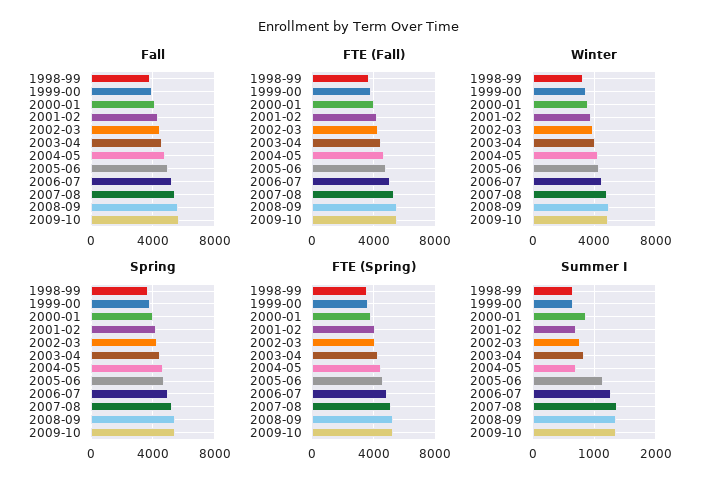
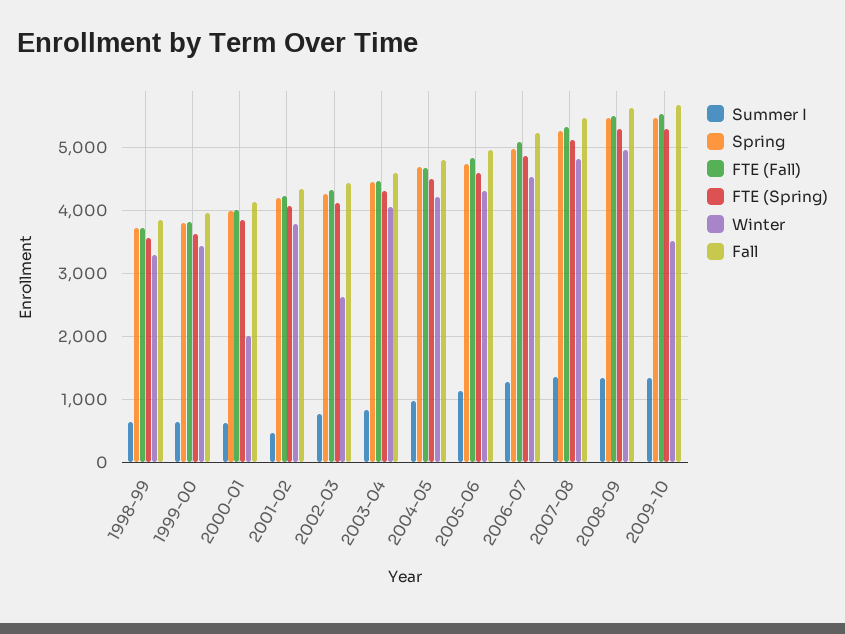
  {
    "Fall": {
      "1998-99": 3800,
      "1999-00": 4000,
      "2000-01": 4100,
      "2001-02": 4300,
      "2002-03": 4400,
      "2003-04": 4600,
      "2004-05": 4800,
      "2005-06": 5000,
      "2006-07": 5200,
      "2007-08": 5500,
      "2008-09": 5600,
      "2009-10": 5700
    },
    "FTE (Fall)": {
      "1998-99": 3700,
      "1999-00": 3800,
      "2000-01": 4000,
      "2001-02": 4200,
      "2002-03": 4300,
      "2003-04": 4500,
      "2004-05": 4700,
      "2005-06": 4800,
      "2006-07": 5100,
      "2007-08": 5300,
      "2008-09": 5500,
      "2009-10": 5500
    },
    "Winter": {
      "1998-99": 3300,
      "1999-00": 3400,
-     "2000-01": 3500,
+     "2000-01": 2000,
      "2001-02": 3800,
-     "2002-03": 4000,
+     "2002-03": 2600,
      "2003-04": 4100,
      "2004-05": 4200,
      "2005-06": 4300,
      "2006-07": 4500,
      "2007-08": 4800,
      "2008-09": 5000,
-     "2009-10": 5000
+     "2009-10": 3500
    },
    "Spring": {
      "1998-99": 3700,
      "1999-00": 3800,
      "2000-01": 4000,
      "2001-02": 4200,
      "2002-03": 4300,
      "2003-04": 4400,
      "2004-05": 4700,
      "2005-06": 4700,
      "2006-07": 5000,
      "2007-08": 5300,
      "2008-09": 5500,
      "2009-10": 5500
    },
    "FTE (Spring)": {
      "1998-99": 3600,
      "1999-00": 3600,
      "2000-01": 3800,
      "2001-02": 4100,
      "2002-03": 4100,
      "2003-04": 4300,
      "2004-05": 4500,
      "2005-06": 4600,
      "2006-07": 4900,
      "2007-08": 5100,
      "2008-09": 5300,
      "2009-10": 5300
    },
    "Summer I": {
      "1998-99": 600,
      "1999-00": 600,
-     "2000-01": 900,
+     "2000-01": 600,
-     "2001-02": 700,
+     "2001-02": 500,
      "2002-03": 800,
      "2003-04": 800,
-     "2004-05": 700,
+     "2004-05": 1000,
      "2005-06": 1100,
      "2006-07": 1300,
      "2007-08": 1400,
      "2008-09": 1300,
      "2009-10": 1300
    }
  }

